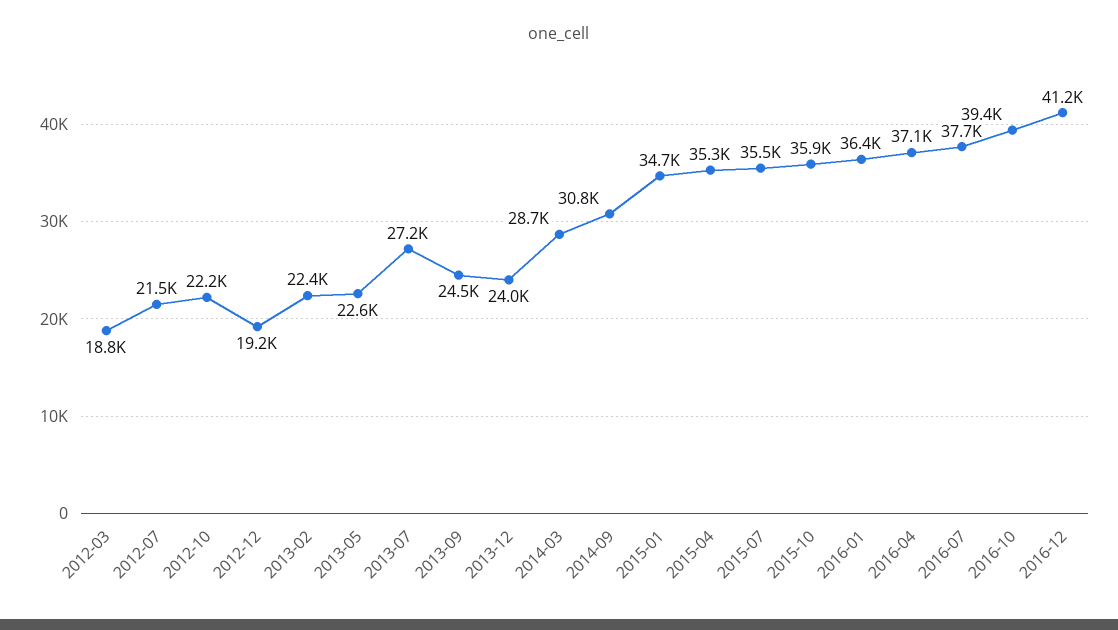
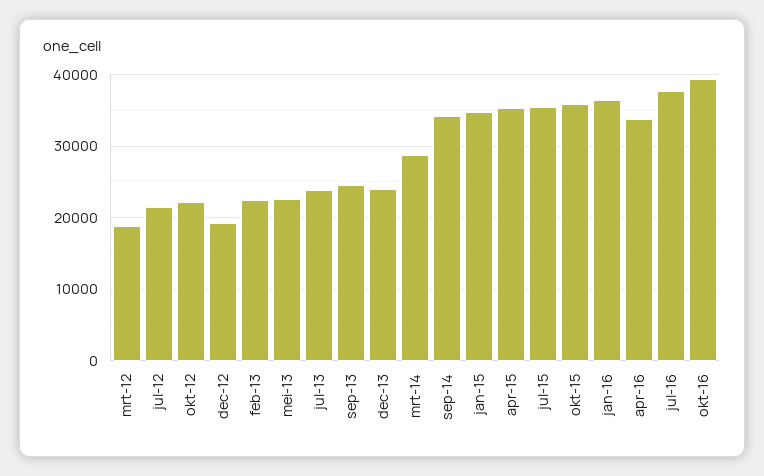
  {
    "2012-03": 18800,
    "2012-07": 21500,
    "2012-10": 22200,
    "2012-12": 19200,
    "2013-02": 22400,
    "2013-05": 22600,
-   "2013-07": 27200,
+   "2013-07": 24000,
    "2013-09": 24500,
    "2013-12": 24000,
    "2014-03": 28700,
-   "2014-09": 30800,
+   "2014-09": 34000,
    "2015-01": 34700,
    "2015-04": 35300,
    "2015-07": 35500,
    "2015-10": 35900,
    "2016-01": 36400,
-   "2016-04": 37100,
+   "2016-04": 34000,
    "2016-07": 37700,
-   "2016-10": 39400,
+   "2016-10": 39400
-   "2016-12": 41200
  }

